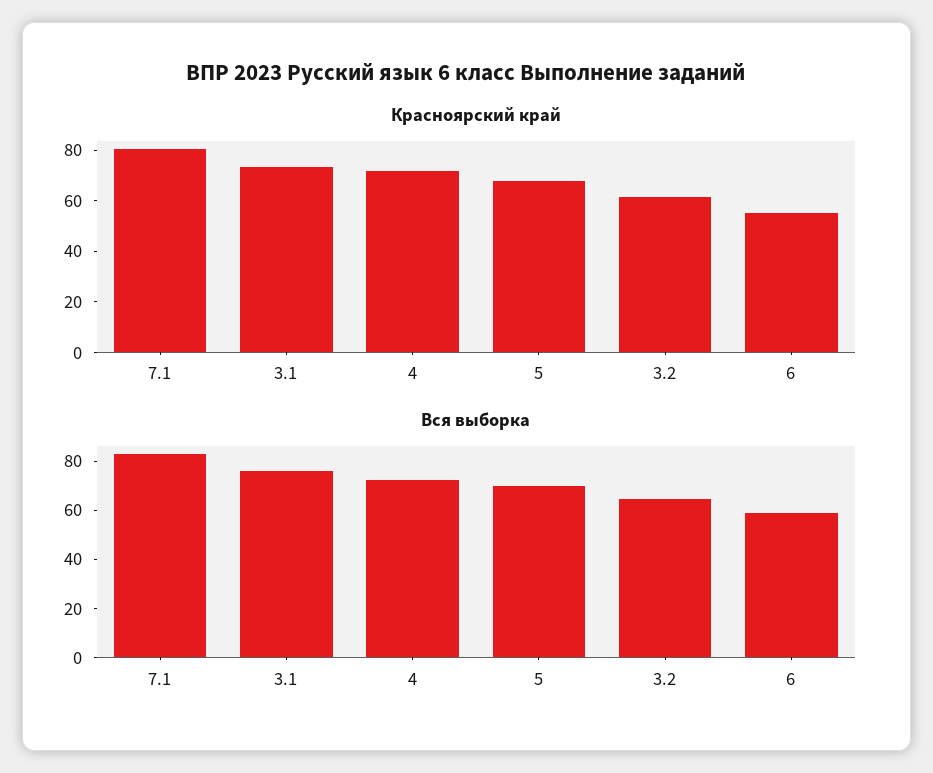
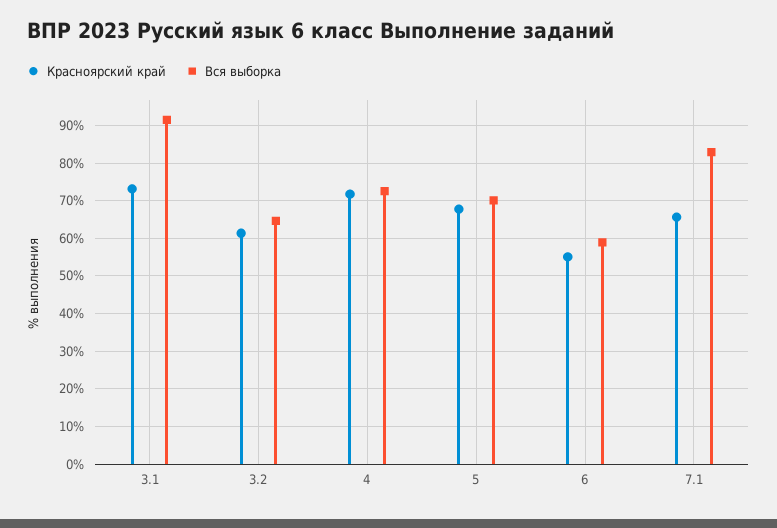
  {
    "Красноярский край": {
-     "7.1": 80,
+     "7.1": 66,
      "3.1": 74,
      "4": 72,
      "5": 68,
      "3.2": 62,
      "6": 56
    },
    "Вся выборка": {
      "7.1": 82,
-     "3.1": 75,
+     "3.1": 92,
      "4": 72,
      "5": 70,
      "3.2": 64,
      "6": 58
    }
  }

